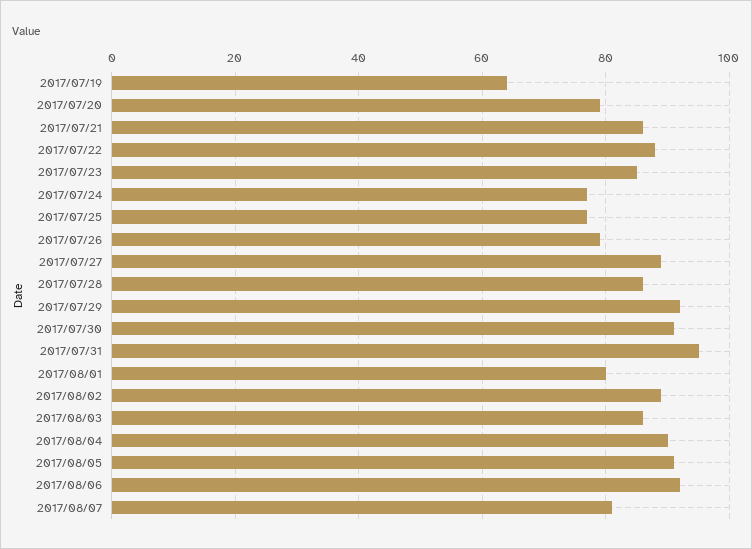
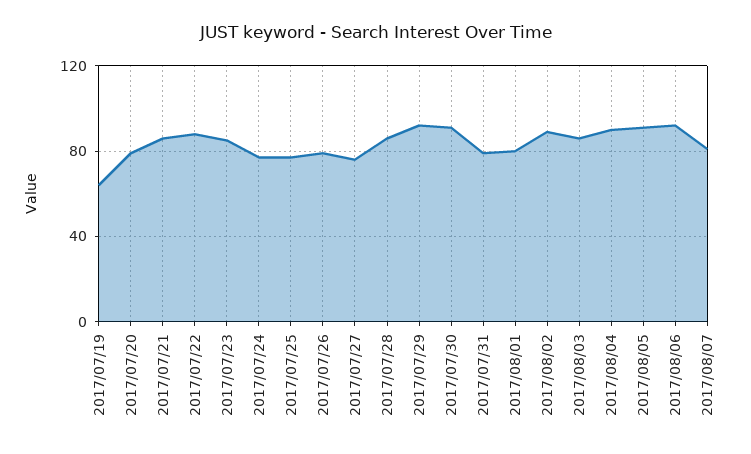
  {
    "2017/07/19": 65,
    "2017/07/20": 80,
    "2017/07/21": 85,
    "2017/07/22": 90,
    "2017/07/23": 85,
    "2017/07/24": 75,
    "2017/07/25": 75,
    "2017/07/26": 80,
-   "2017/07/27": 90,
+   "2017/07/27": 75,
    "2017/07/28": 85,
    "2017/07/29": 90,
    "2017/07/30": 90,
-   "2017/07/31": 95,
+   "2017/07/31": 80,
    "2017/08/01": 80,
    "2017/08/02": 90,
    "2017/08/03": 85,
    "2017/08/04": 90,
    "2017/08/05": 90,
    "2017/08/06": 90,
    "2017/08/07": 80
  }

